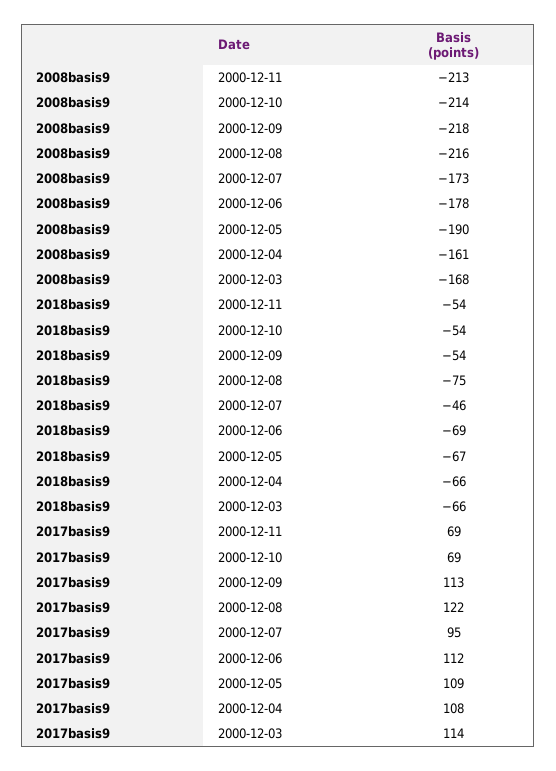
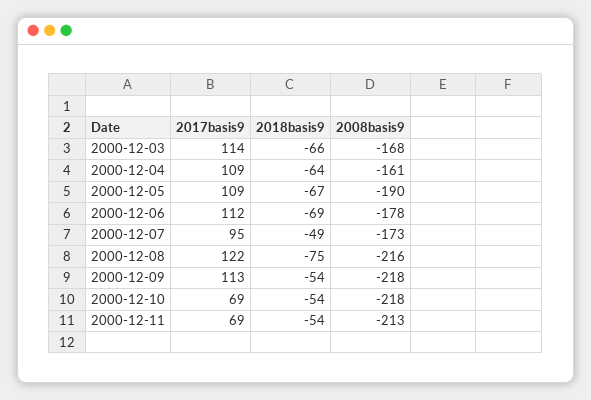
  {
    "2008basis9": {
      "2000-12-11": -213,
-     "2000-12-10": -214,
+     "2000-12-10": -218,
      "2000-12-09": -218,
      "2000-12-08": -216,
      "2000-12-07": -173,
      "2000-12-06": -178,
      "2000-12-05": -190,
      "2000-12-04": -161,
      "2000-12-03": -168
    },
    "2018basis9": {
      "2000-12-11": -54,
      "2000-12-10": -54,
      "2000-12-09": -54,
      "2000-12-08": -75,
-     "2000-12-07": -46,
+     "2000-12-07": -49,
      "2000-12-06": -69,
      "2000-12-05": -67,
-     "2000-12-04": -66,
+     "2000-12-04": -64,
      "2000-12-03": -66
    },
    "2017basis9": {
      "2000-12-11": 69,
      "2000-12-10": 69,
      "2000-12-09": 113,
      "2000-12-08": 122,
      "2000-12-07": 95,
      "2000-12-06": 112,
      "2000-12-05": 109,
-     "2000-12-04": 108,
+     "2000-12-04": 109,
      "2000-12-03": 114
    }
  }

